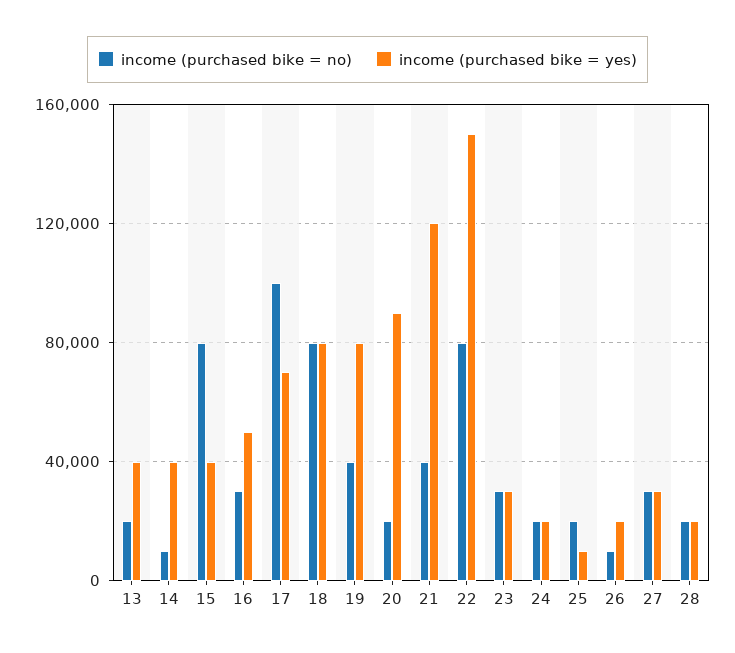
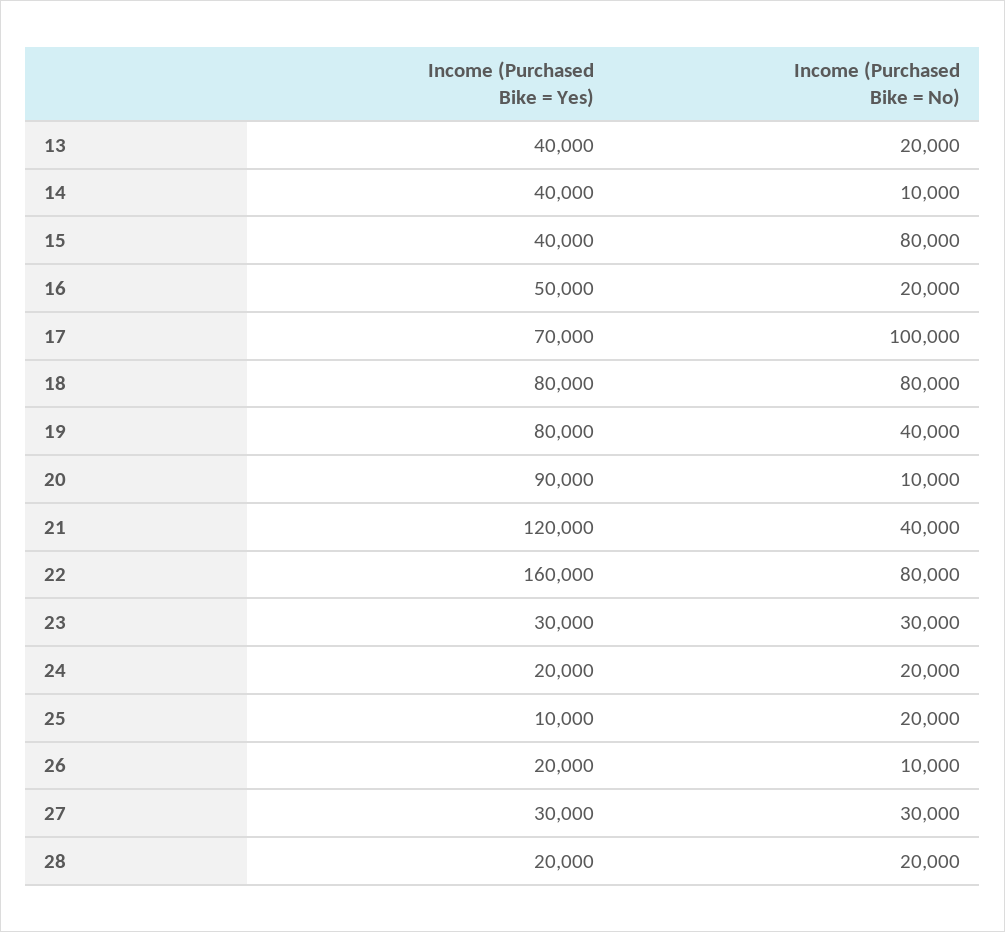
  {
    "income (purchased bike = no)": {
      "13": 20000,
      "14": 10000,
      "15": 80000,
-     "16": 30000,
+     "16": 20000,
      "17": 100000,
      "18": 80000,
      "19": 40000,
-     "20": 20000,
+     "20": 10000,
      "21": 40000,
      "22": 80000,
      "23": 30000,
      "24": 20000,
      "25": 20000,
      "26": 10000,
      "27": 30000,
      "28": 20000
    },
    "income (purchased bike = yes)": {
      "13": 40000,
      "14": 40000,
      "15": 40000,
      "16": 50000,
      "17": 70000,
      "18": 80000,
      "19": 80000,
      "20": 90000,
      "21": 120000,
-     "22": 150000,
+     "22": 160000,
      "23": 30000,
      "24": 20000,
      "25": 10000,
      "26": 20000,
      "27": 30000,
      "28": 20000
    }
  }

